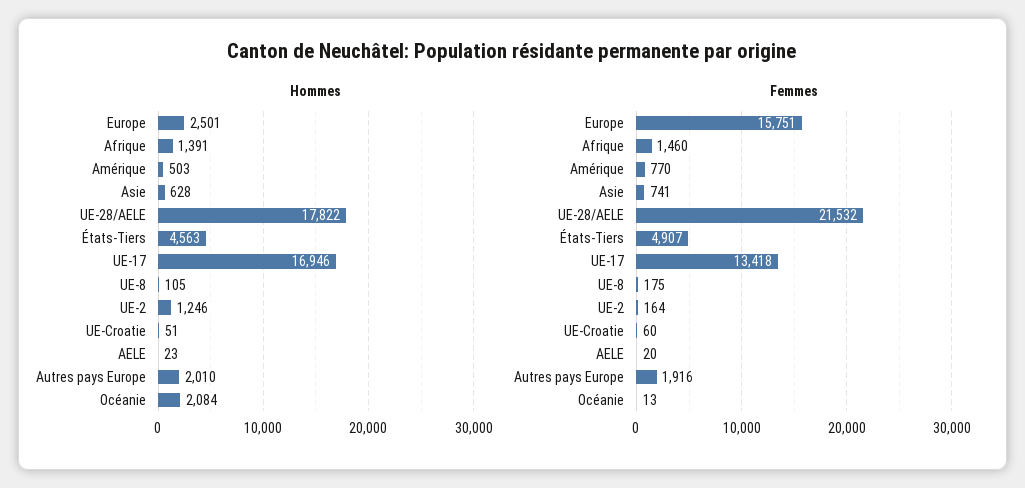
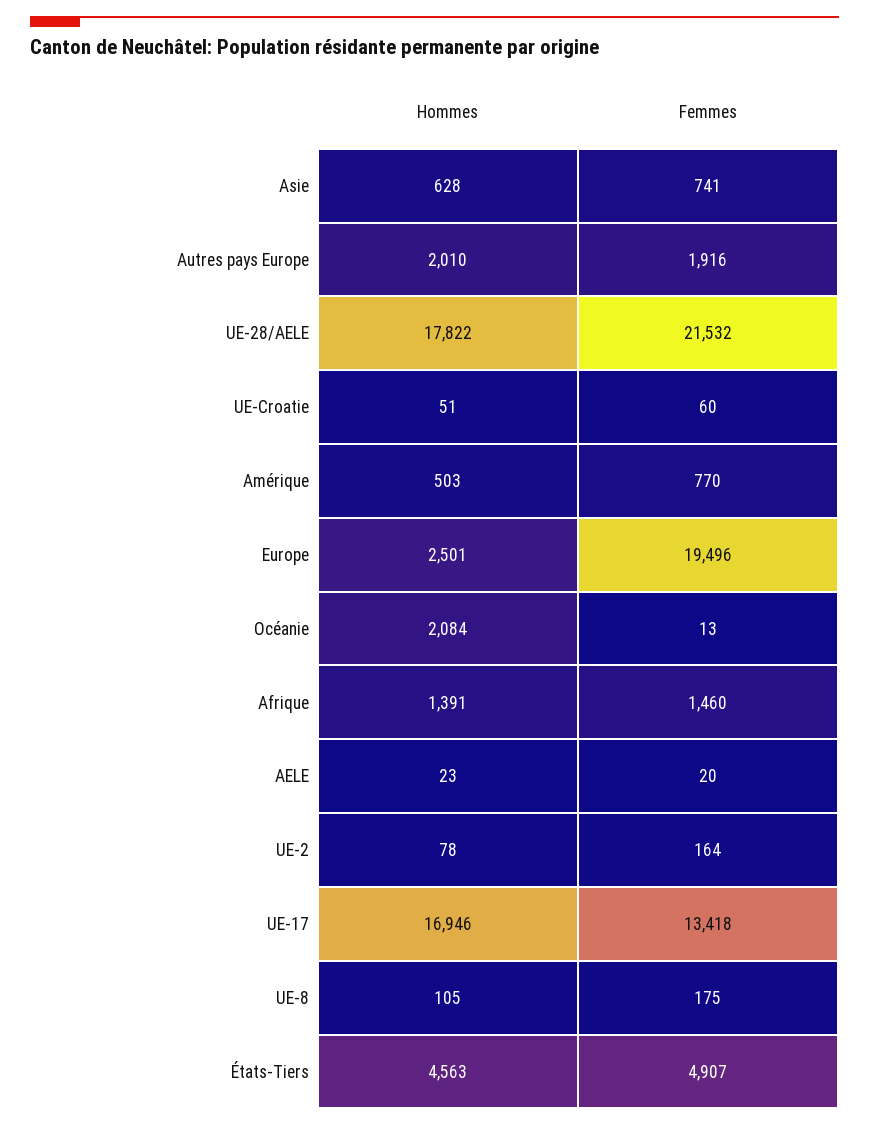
  {
    "Hommes": {
      "Europe": 2501,
      "Afrique": 1391,
      "Amérique": 503,
      "Asie": 628,
      "UE-28/AELE": 17822,
      "États-Tiers": 4563,
      "UE-17": 16946,
      "UE-8": 105,
-     "UE-2": 1246,
+     "UE-2": 78,
      "UE-Croatie": 51,
      "AELE": 23,
      "Autres pays Europe": 2010,
      "Océanie": 2084
    },
    "Femmes": {
-     "Europe": 15751,
+     "Europe": 19496,
      "Afrique": 1460,
      "Amérique": 770,
      "Asie": 741,
      "UE-28/AELE": 21532,
      "États-Tiers": 4907,
      "UE-17": 13418,
      "UE-8": 175,
      "UE-2": 164,
      "UE-Croatie": 60,
      "AELE": 20,
      "Autres pays Europe": 1916,
      "Océanie": 13
    }
  }

